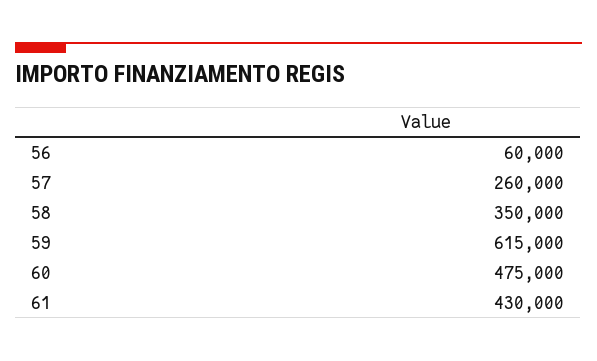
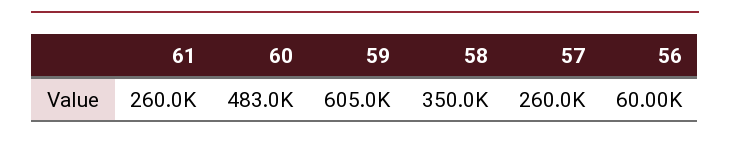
  {
    "56": 60000,
    "57": 260000,
    "58": 350000,
-   "59": 615000,
+   "59": 605000,
-   "60": 475000,
+   "60": 483000,
-   "61": 430000
+   "61": 260000
  }

